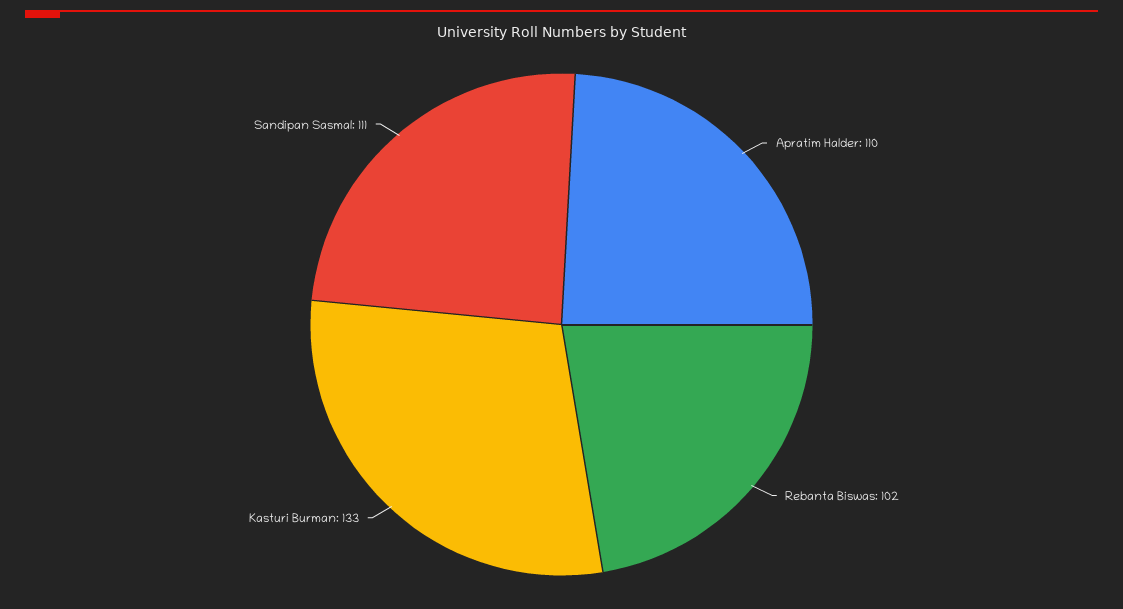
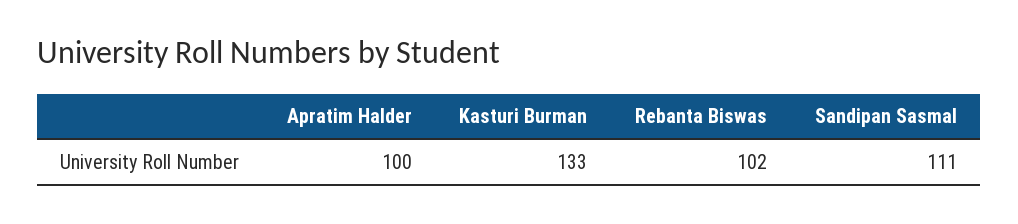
  {
-   "Apratim Halder": 110,
+   "Apratim Halder": 100,
    "Rebanta Biswas": 102,
    "Kasturi Burman": 133,
    "Sandipan Sasmal": 111
  }

